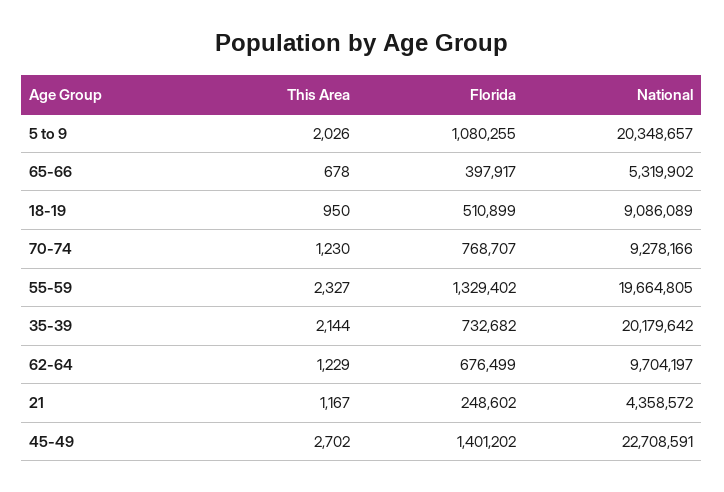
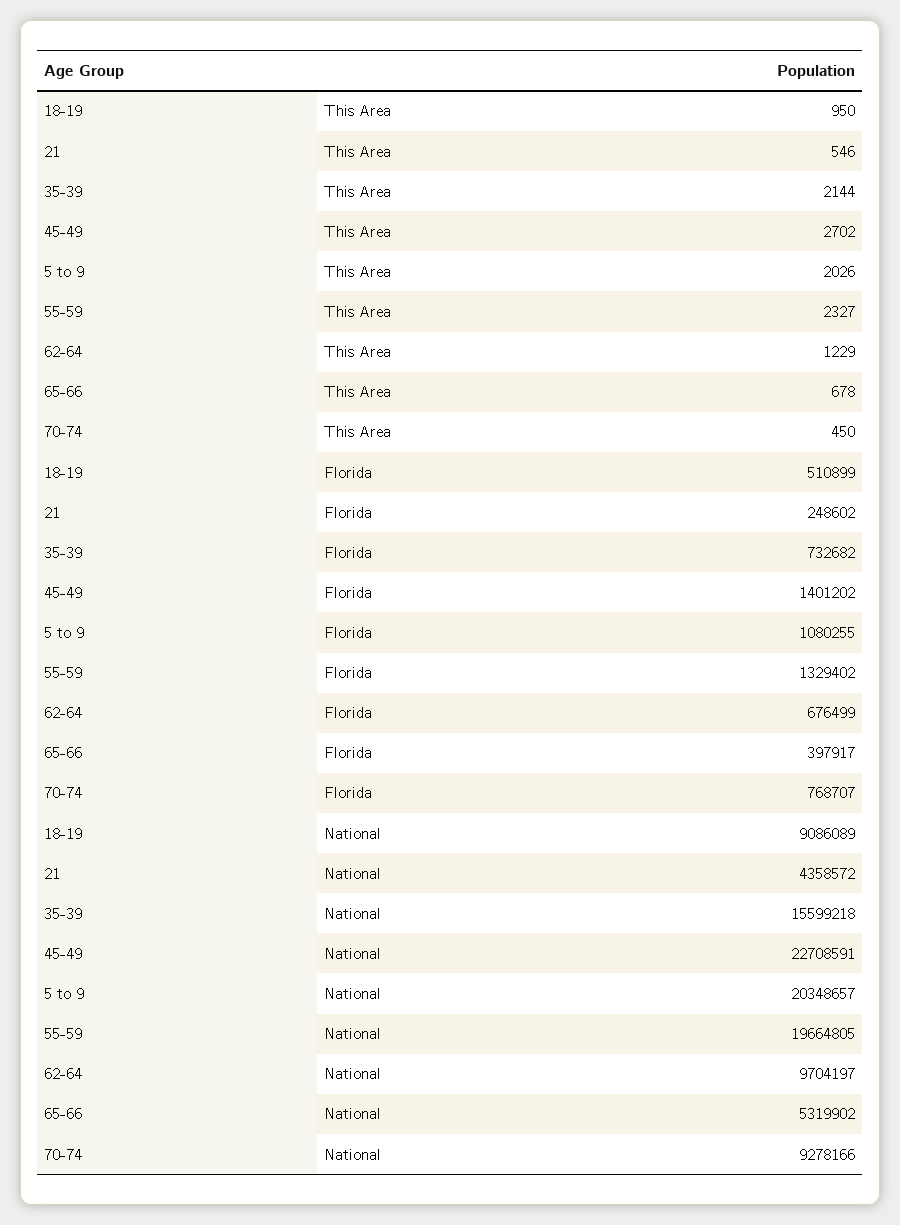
  {
    "This Area": {
      "5 to 9": 2026,
      "65-66": 678,
      "18-19": 950,
-     "70-74": 1230,
+     "70-74": 450,
      "55-59": 2327,
      "35-39": 2144,
      "62-64": 1229,
-     "21": 1167,
+     "21": 546,
      "45-49": 2702
    },
    "Florida": {
      "5 to 9": 1080255,
      "65-66": 397917,
      "18-19": 510899,
      "70-74": 768707,
      "55-59": 1329402,
      "35-39": 732682,
      "62-64": 676499,
      "21": 248602,
      "45-49": 1401202
    },
    "National": {
      "5 to 9": 20348657,
      "65-66": 5319902,
      "18-19": 9086089,
      "70-74": 9278166,
      "55-59": 19664805,
-     "35-39": 20179642,
+     "35-39": 15599218,
      "62-64": 9704197,
      "21": 4358572,
      "45-49": 22708591
    }
  }

